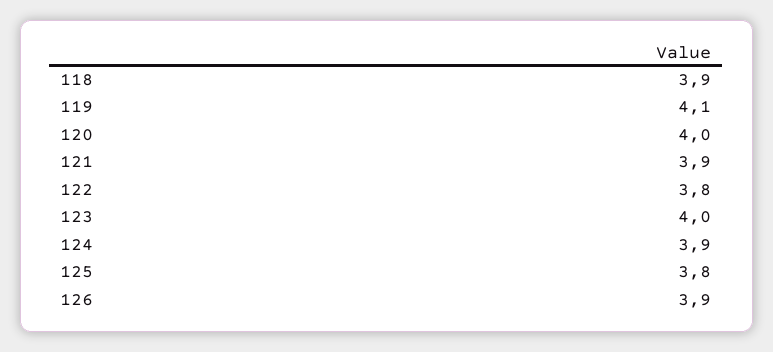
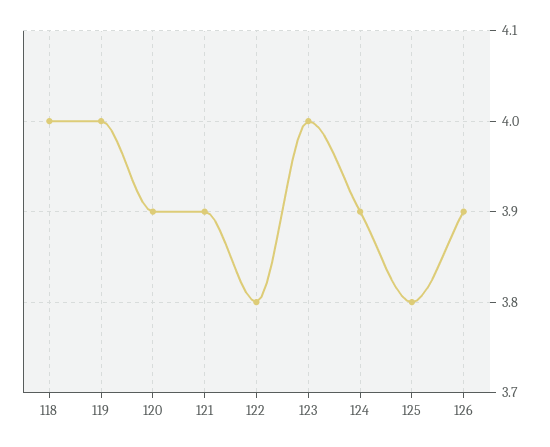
  {
-   "118": 3.9,
+   "118": 4,
-   "119": 4.1,
+   "119": 4,
-   "120": 4,
+   "120": 3.9,
    "121": 3.9,
    "122": 3.8,
    "123": 4,
    "124": 3.9,
    "125": 3.8,
    "126": 3.9
  }

